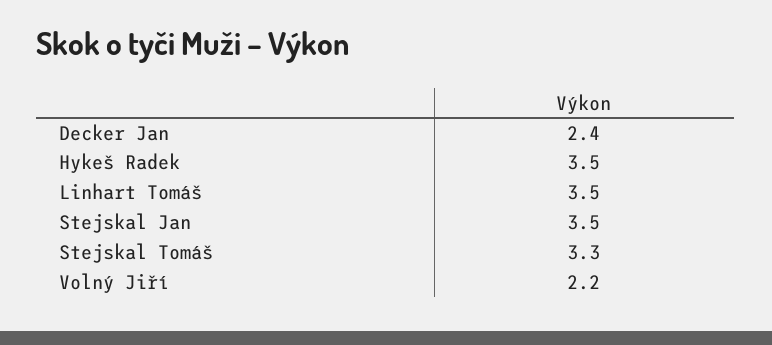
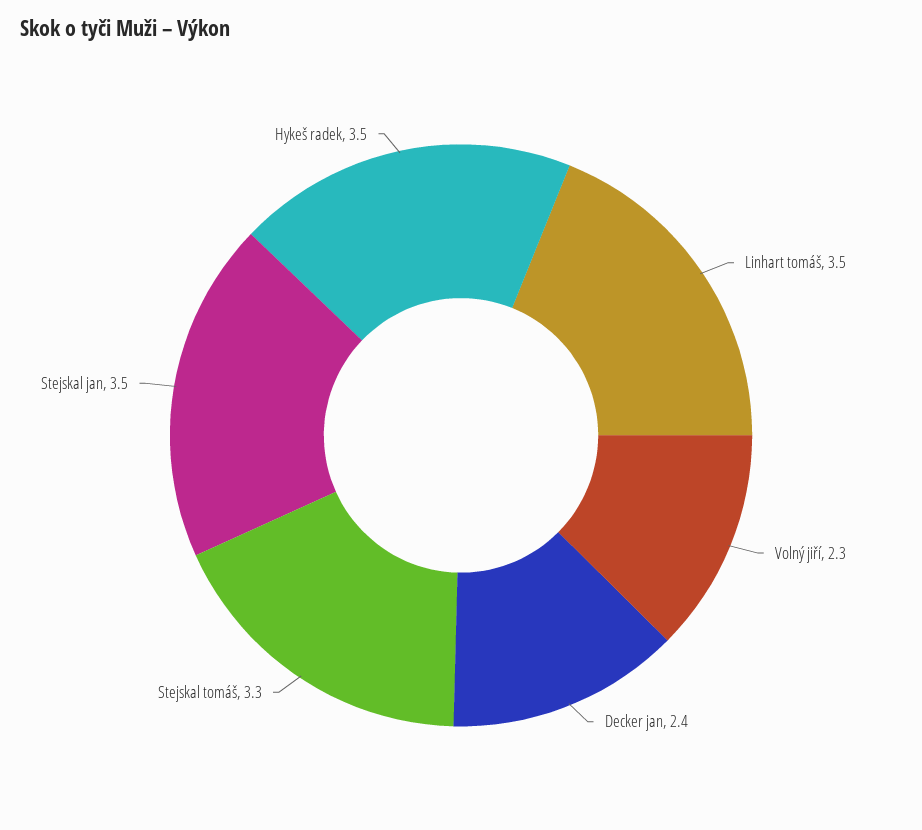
  {
    "Decker Jan": 2.4,
    "Hykeš Radek": 3.5,
    "Linhart Tomáš": 3.5,
    "Stejskal Jan": 3.5,
    "Stejskal Tomáš": 3.3,
-   "Volný Jiří": 2.2
+   "Volný Jiří": 2.3
  }

